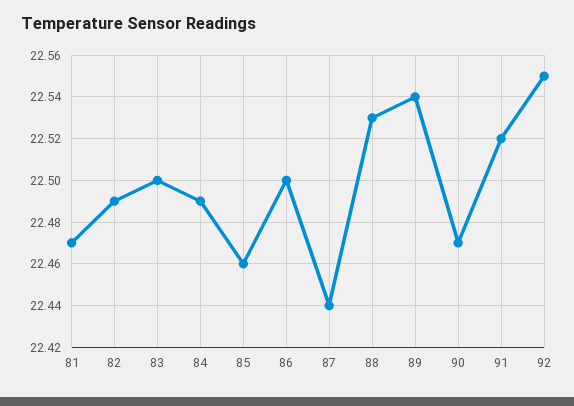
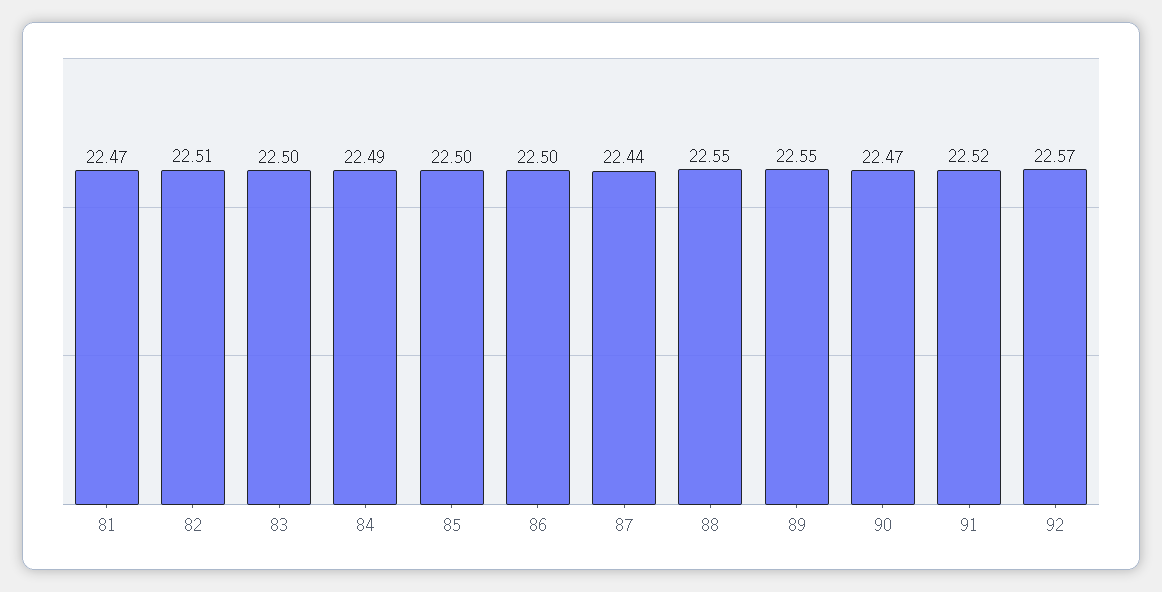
  {
    "81": 22.47,
-   "82": 22.49,
+   "82": 22.51,
    "83": 22.5,
    "84": 22.49,
-   "85": 22.46,
+   "85": 22.5,
    "86": 22.5,
    "87": 22.44,
-   "88": 22.53,
+   "88": 22.55,
-   "89": 22.54,
+   "89": 22.55,
    "90": 22.47,
    "91": 22.52,
-   "92": 22.55
+   "92": 22.57
  }

